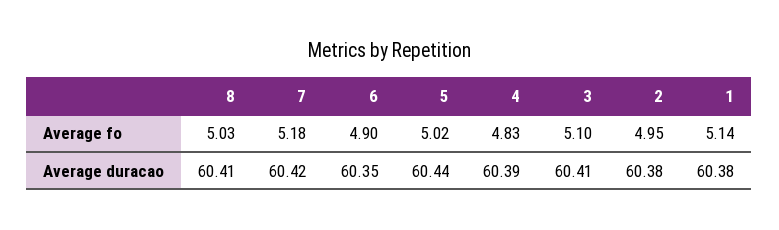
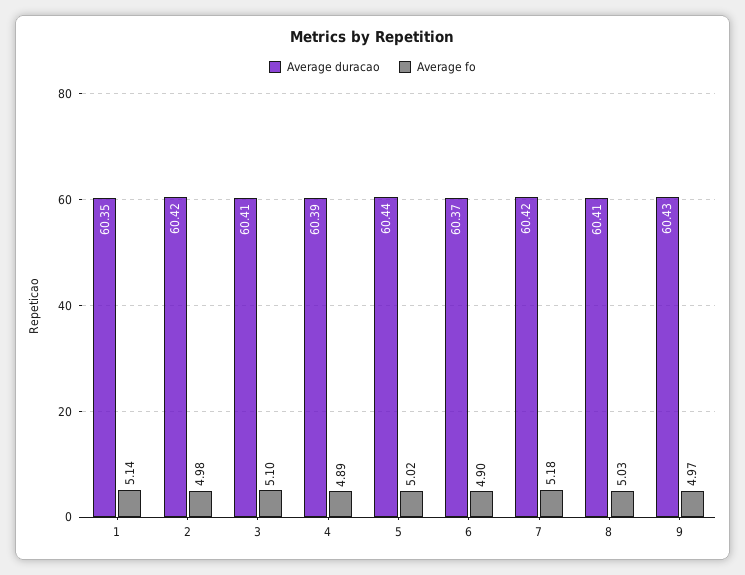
  {
    "Average fo": {
      "8": 5.03,
      "7": 5.18,
      "6": 4.9,
      "5": 5.02,
-     "4": 4.83,
+     "4": 4.89,
      "3": 5.1,
-     "2": 4.95,
+     "2": 4.98,
-     "1": 5.14
+     "1": 5.14,
+     "9": 4.97
    },
    "Average duracao": {
      "8": 60.41,
      "7": 60.42,
-     "6": 60.35,
+     "6": 60.37,
      "5": 60.44,
      "4": 60.39,
      "3": 60.41,
-     "2": 60.38,
+     "2": 60.42,
-     "1": 60.38
+     "1": 60.35,
+     "9": 60.43
    }
  }

